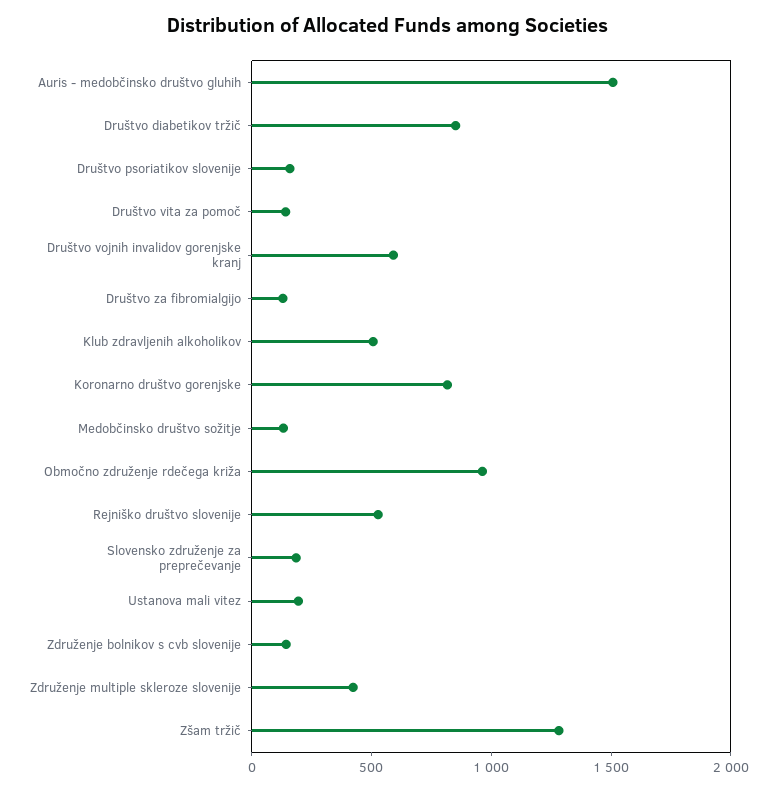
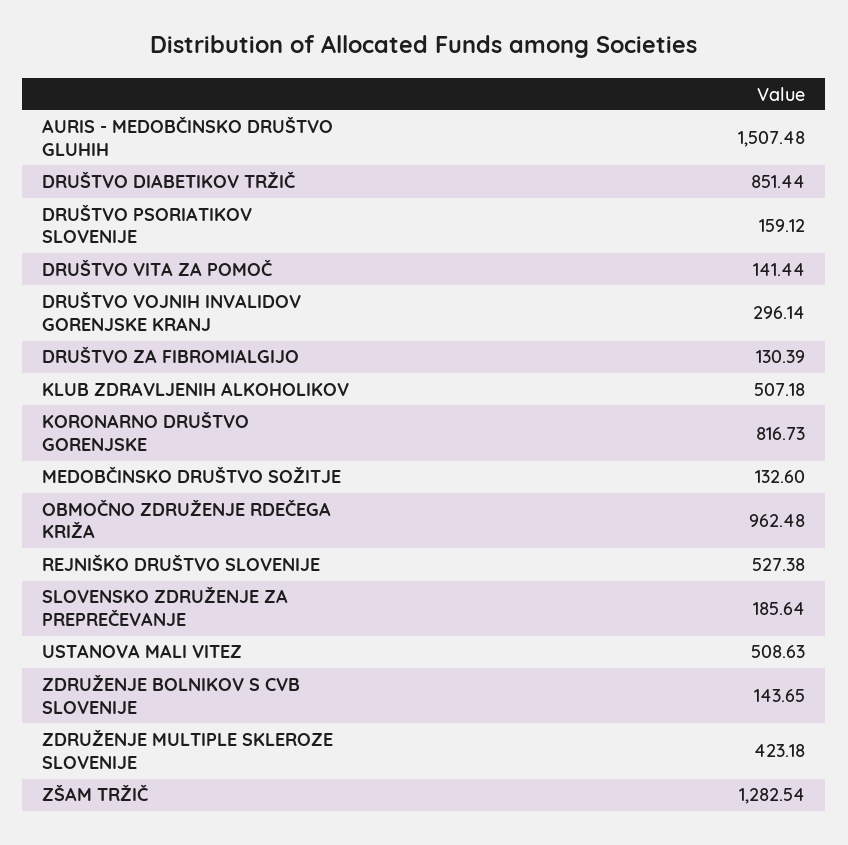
  {
    "Auris - medobčinsko društvo gluhih": 1507.48,
    "Društvo diabetikov tržič": 851.44,
    "Društvo psoriatikov slovenije": 159.12,
    "Društvo vita za pomoč": 141.44,
-   "Društvo vojnih invalidov gorenjske kranj": 600,
+   "Društvo vojnih invalidov gorenjske kranj": 296.14,
    "Društvo za fibromialgijo": 130.39,
    "Klub zdravljenih alkoholikov": 507.18,
    "Koronarno društvo gorenjske": 816.73,
    "Medobčinsko društvo sožitje": 132.6,
    "Območno združenje rdečega križa": 962.48,
    "Rejniško društvo slovenije": 527.38,
    "Slovensko združenje za preprečevanje": 185.64,
-   "Ustanova mali vitez": 200,
+   "Ustanova mali vitez": 508.63,
    "Združenje bolnikov s cvb slovenije": 143.65,
    "Združenje multiple skleroze slovenije": 423.18,
    "Zšam tržič": 1282.54
  }

